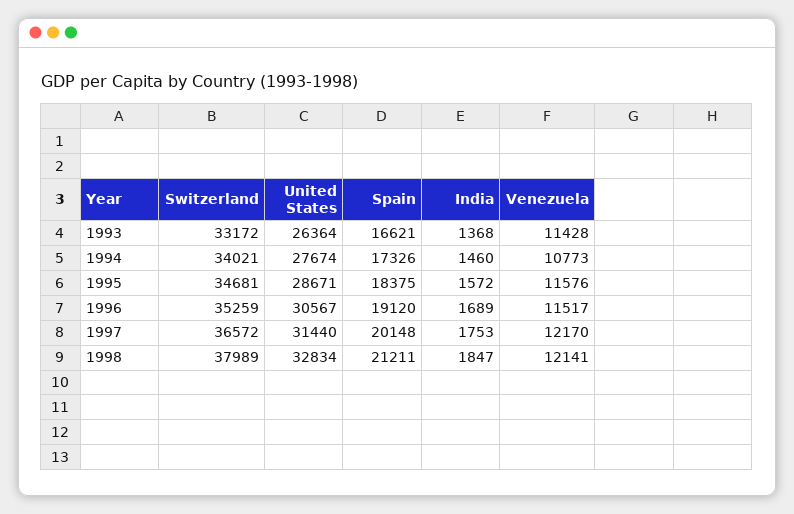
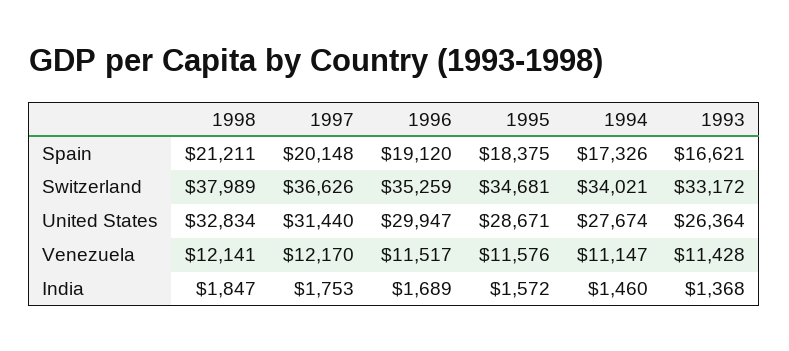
  {
    "Switzerland": {
      "1993": 33172,
      "1994": 34021,
      "1995": 34681,
      "1996": 35259,
-     "1997": 36572,
+     "1997": 36626,
      "1998": 37989
    },
    "United States": {
      "1993": 26364,
      "1994": 27674,
      "1995": 28671,
-     "1996": 30567,
+     "1996": 29947,
      "1997": 31440,
      "1998": 32834
    },
    "Spain": {
      "1993": 16621,
      "1994": 17326,
      "1995": 18375,
      "1996": 19120,
      "1997": 20148,
      "1998": 21211
    },
    "India": {
      "1993": 1368,
      "1994": 1460,
      "1995": 1572,
      "1996": 1689,
      "1997": 1753,
      "1998": 1847
    },
    "Venezuela": {
      "1993": 11428,
-     "1994": 10773,
+     "1994": 11147,
      "1995": 11576,
      "1996": 11517,
      "1997": 12170,
      "1998": 12141
    }
  }

